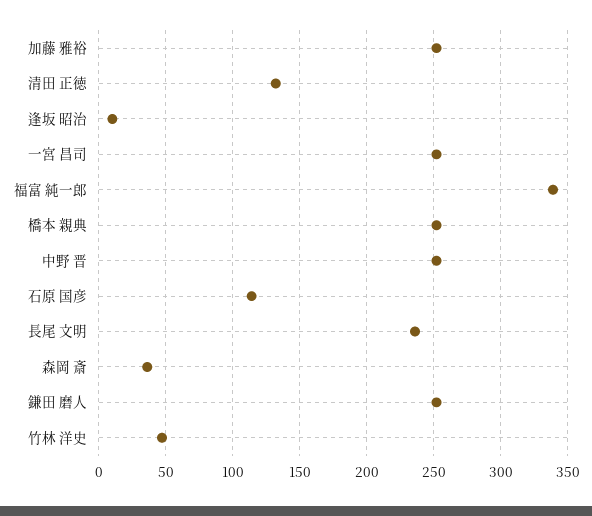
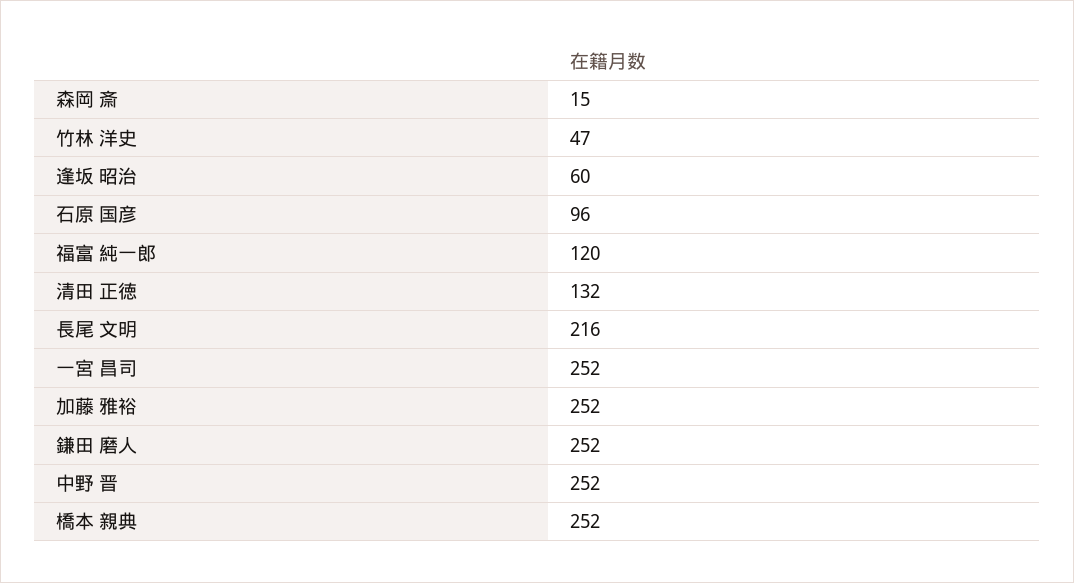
  {
    "加藤 雅裕": 252,
    "清田 正徳": 132,
-   "逢坂 昭治": 10,
+   "逢坂 昭治": 60,
    "一宮 昌司": 252,
-   "福富 純一郎": 340,
+   "福富 純一郎": 120,
    "橋本 親典": 252,
    "中野 晋": 252,
-   "石原 国彦": 115,
+   "石原 国彦": 96,
-   "長尾 文明": 235,
+   "長尾 文明": 216,
-   "森岡 斎": 35,
+   "森岡 斎": 15,
    "鎌田 磨人": 252,
    "竹林 洋史": 47
  }

